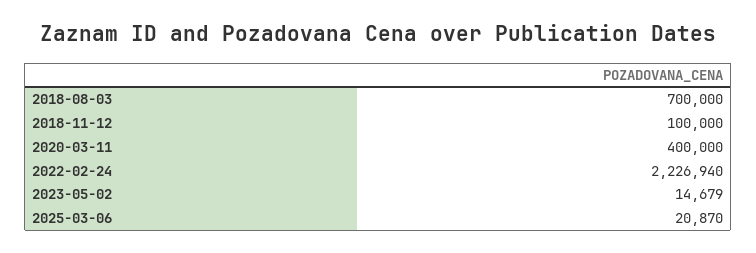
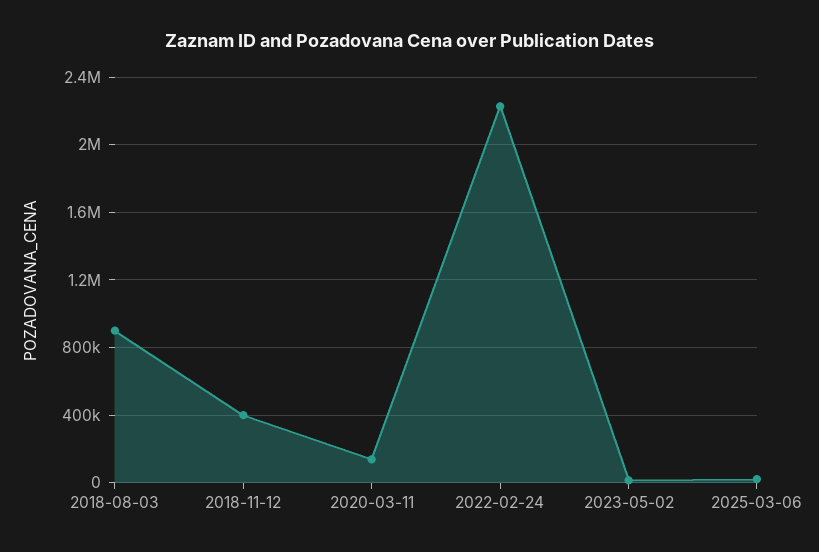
  {
-   "2018-08-03": 700000,
+   "2018-08-03": 900000,
-   "2018-11-12": 100000,
+   "2018-11-12": 400000,
-   "2020-03-11": 400000,
+   "2020-03-11": 150000,
    "2022-02-24": 2226940,
    "2023-05-02": 14679,
    "2025-03-06": 20870
  }

